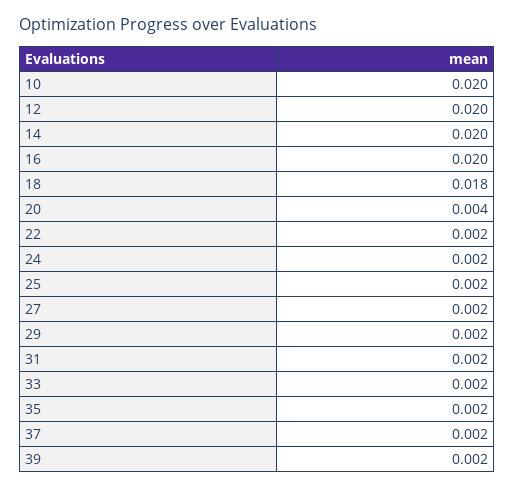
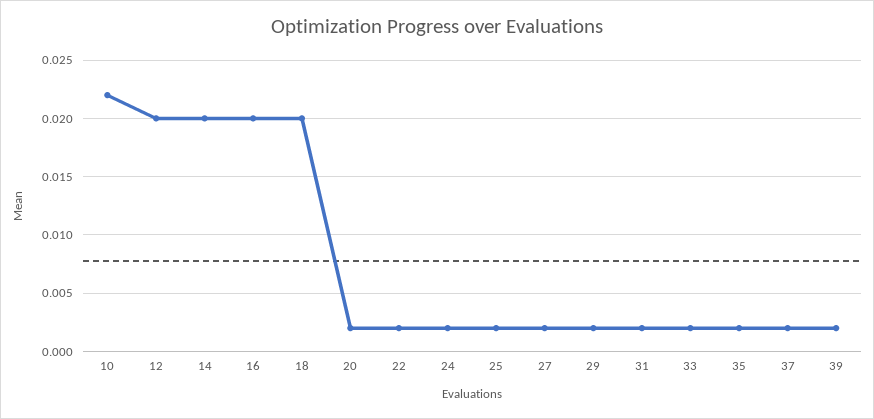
  {
-   "10": 0.02,
+   "10": 0.022,
    "12": 0.02,
    "14": 0.02,
    "16": 0.02,
-   "18": 0.018,
+   "18": 0.02,
-   "20": 0.004,
+   "20": 0.002,
    "22": 0.002,
    "24": 0.002,
    "25": 0.002,
    "27": 0.002,
    "29": 0.002,
    "31": 0.002,
    "33": 0.002,
    "35": 0.002,
    "37": 0.002,
    "39": 0.002
  }

